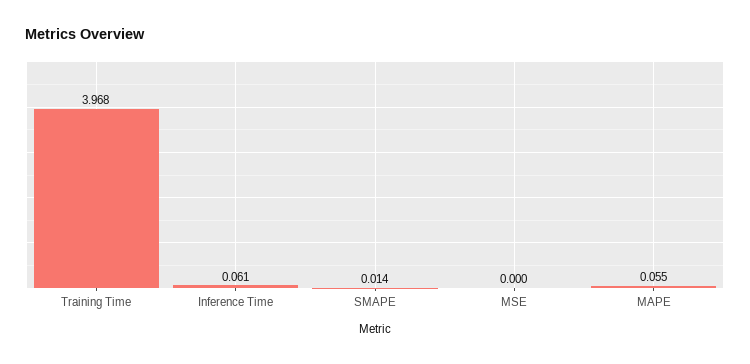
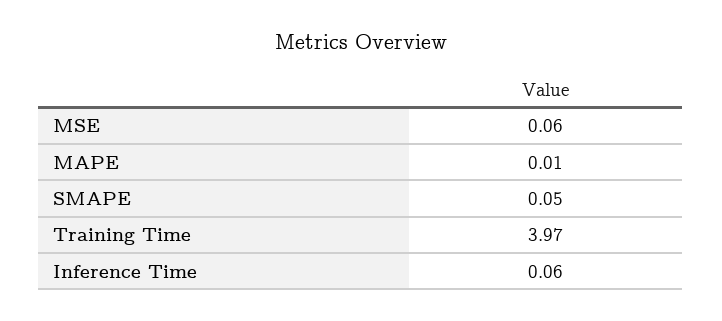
  {
    "Training Time": 3.968,
    "Inference Time": 0.061,
-   "SMAPE": 0.014,
+   "SMAPE": 0.05,
-   "MSE": 0,
+   "MSE": 0.06,
-   "MAPE": 0.055
+   "MAPE": 0.01
  }

